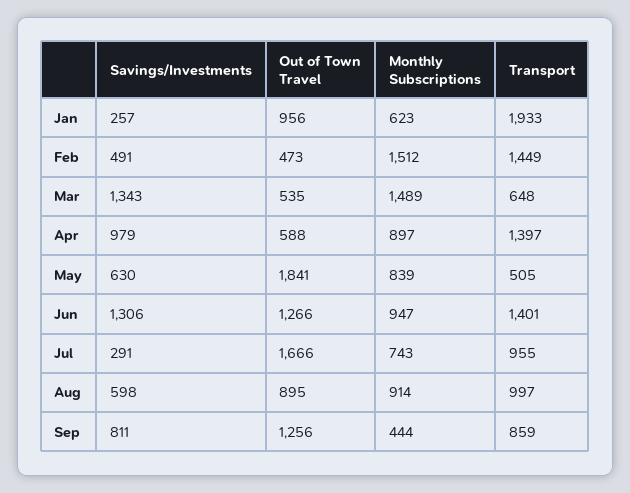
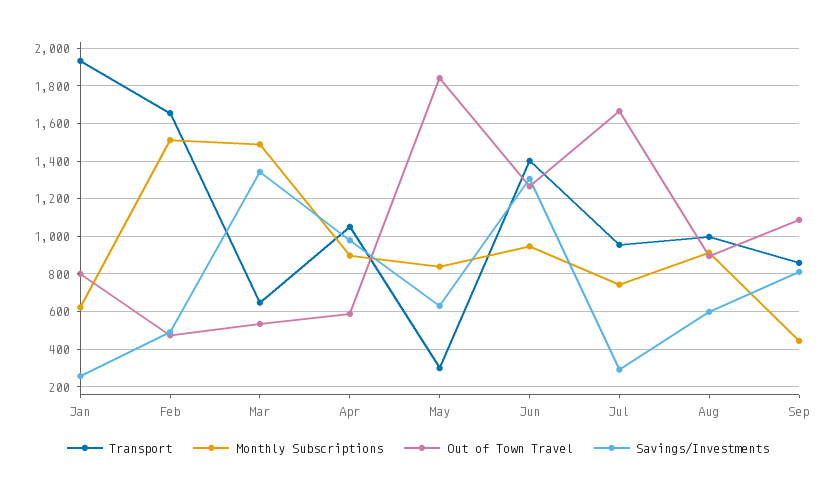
  {
    "Savings/Investments": {
      "Jan": 257,
      "Feb": 491,
      "Mar": 1343,
      "Apr": 979,
      "May": 630,
      "Jun": 1306,
      "Jul": 291,
      "Aug": 598,
      "Sep": 811
    },
    "Out of Town Travel": {
-     "Jan": 956,
+     "Jan": 800,
      "Feb": 473,
      "Mar": 535,
      "Apr": 588,
      "May": 1841,
      "Jun": 1266,
      "Jul": 1666,
      "Aug": 895,
-     "Sep": 1256
+     "Sep": 1100
    },
    "Monthly Subscriptions": {
      "Jan": 623,
      "Feb": 1512,
      "Mar": 1489,
      "Apr": 897,
      "May": 839,
      "Jun": 947,
      "Jul": 743,
      "Aug": 914,
      "Sep": 444
    },
    "Transport": {
      "Jan": 1933,
-     "Feb": 1449,
+     "Feb": 1650,
      "Mar": 648,
-     "Apr": 1397,
+     "Apr": 1050,
-     "May": 505,
+     "May": 300,
      "Jun": 1401,
      "Jul": 955,
      "Aug": 997,
      "Sep": 859
    }
  }

